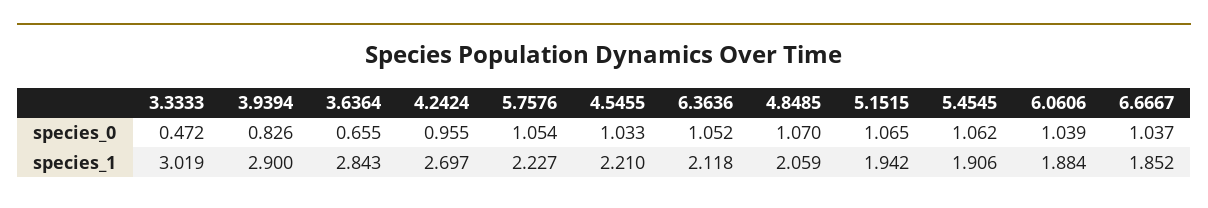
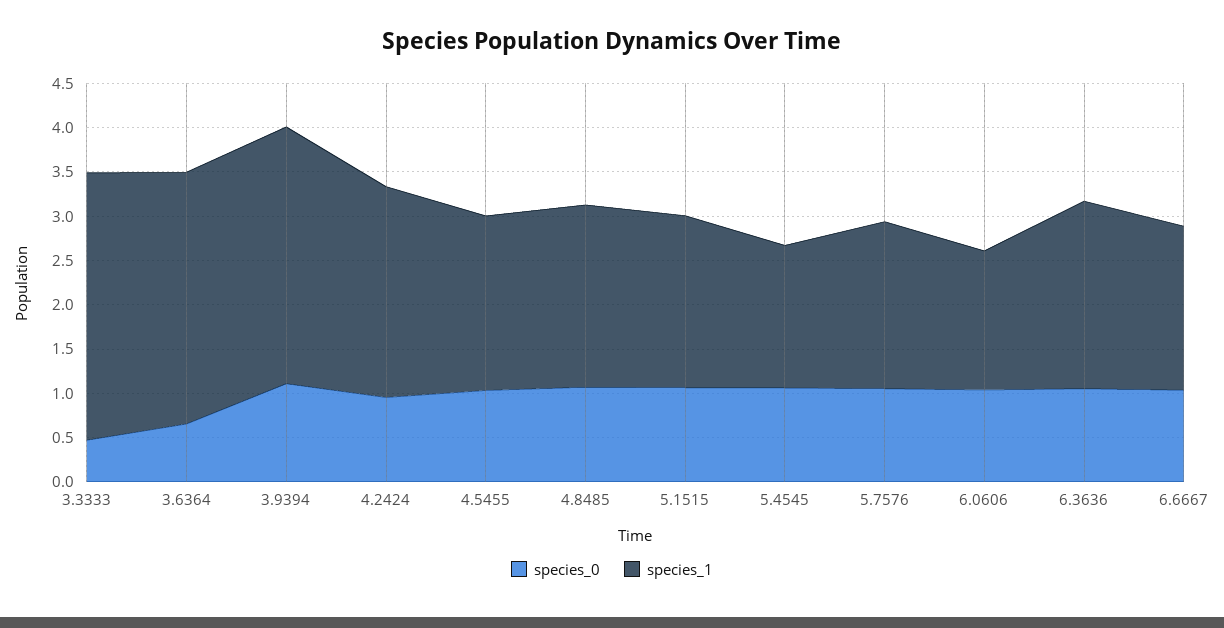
  {
    "species_0": {
      "3.3333": 0.472,
-     "3.9394": 0.826,
+     "3.9394": 1.1,
      "3.6364": 0.655,
      "4.2424": 0.955,
      "5.7576": 1.054,
      "4.5455": 1.033,
      "6.3636": 1.052,
      "4.8485": 1.07,
      "5.1515": 1.065,
      "5.4545": 1.062,
      "6.0606": 1.039,
      "6.6667": 1.037
    },
    "species_1": {
      "3.3333": 3.019,
      "3.9394": 2.9,
      "3.6364": 2.843,
-     "4.2424": 2.697,
+     "4.2424": 2.4,
-     "5.7576": 2.227,
+     "5.7576": 1.9,
-     "4.5455": 2.21,
+     "4.5455": 2,
      "6.3636": 2.118,
      "4.8485": 2.059,
      "5.1515": 1.942,
-     "5.4545": 1.906,
+     "5.4545": 1.6,
-     "6.0606": 1.884,
+     "6.0606": 1.6,
      "6.6667": 1.852
    }
  }

